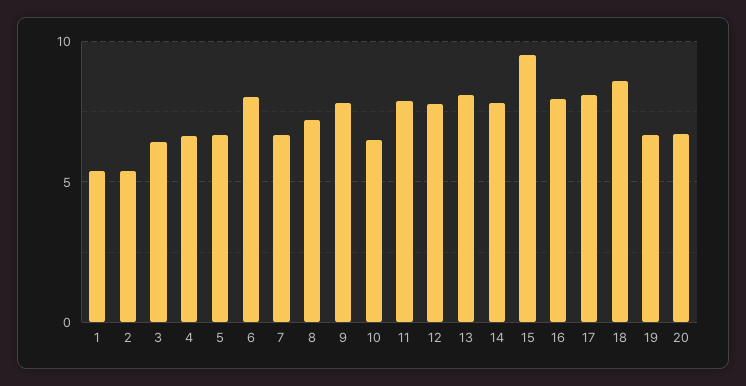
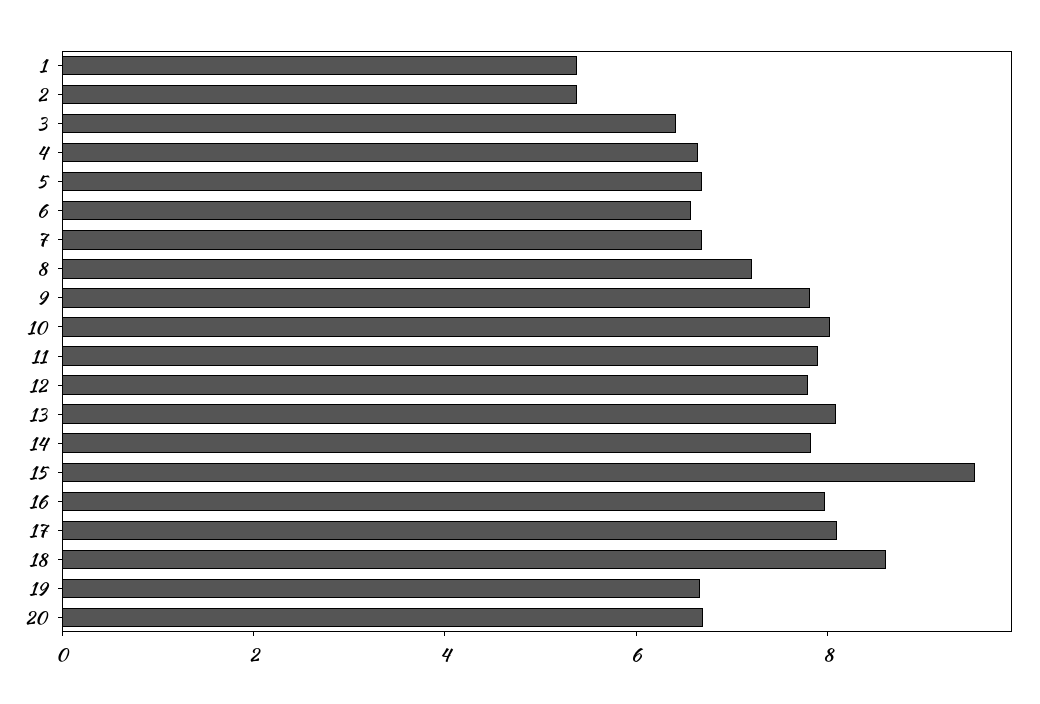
  {
    "1": 5.5,
    "2": 5.5,
    "3": 6.5,
    "4": 6.5,
    "5": 6.5,
-   "6": 8,
+   "6": 6.5,
    "7": 6.5,
    "8": 7,
    "9": 8,
-   "10": 6.5,
+   "10": 8,
    "11": 8,
    "12": 8,
    "13": 8,
    "14": 8,
    "15": 9.5,
    "16": 8,
    "17": 8,
    "18": 8.5,
    "19": 6.5,
    "20": 6.5
  }

